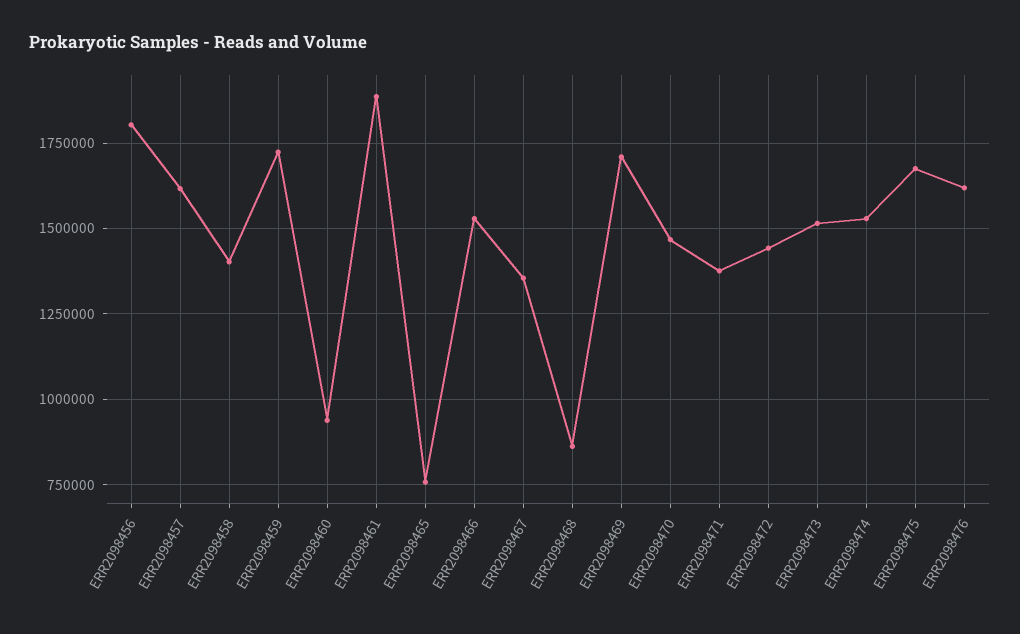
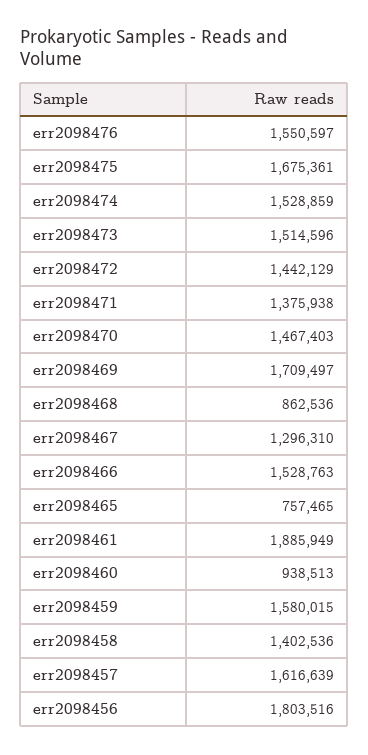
  {
    "ERR2098456": 1803516,
    "ERR2098457": 1616639,
    "ERR2098458": 1402536,
-   "ERR2098459": 1725000,
+   "ERR2098459": 1580015,
    "ERR2098460": 938513,
    "ERR2098461": 1885949,
    "ERR2098465": 757465,
    "ERR2098466": 1528763,
-   "ERR2098467": 1350000,
+   "ERR2098467": 1296310,
    "ERR2098468": 862536,
    "ERR2098469": 1709497,
    "ERR2098470": 1467403,
    "ERR2098471": 1375938,
    "ERR2098472": 1442129,
    "ERR2098473": 1514596,
    "ERR2098474": 1528859,
    "ERR2098475": 1675361,
-   "ERR2098476": 1625000
+   "ERR2098476": 1550597
  }

